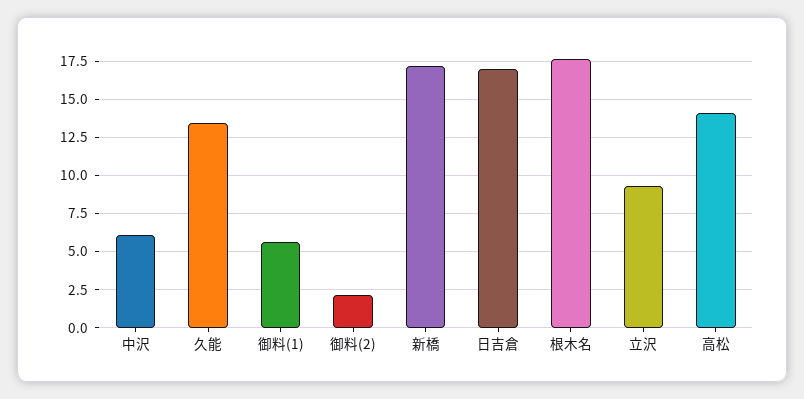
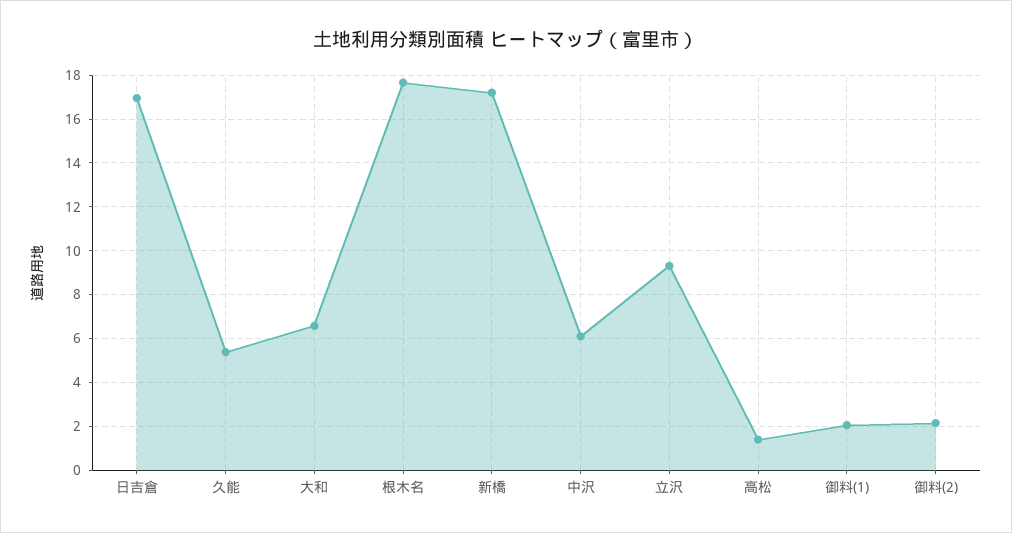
  {
    "中沢": 6,
-   "久能": 13.5,
+   "久能": 5.5,
-   "御料(1)": 5.5,
+   "御料(1)": 2,
    "御料(2)": 2,
    "新橋": 17,
    "日吉倉": 17,
    "根木名": 17.5,
    "立沢": 9.5,
-   "高松": 14
+   "高松": 1.5,
+   "大和": 6.5
  }

